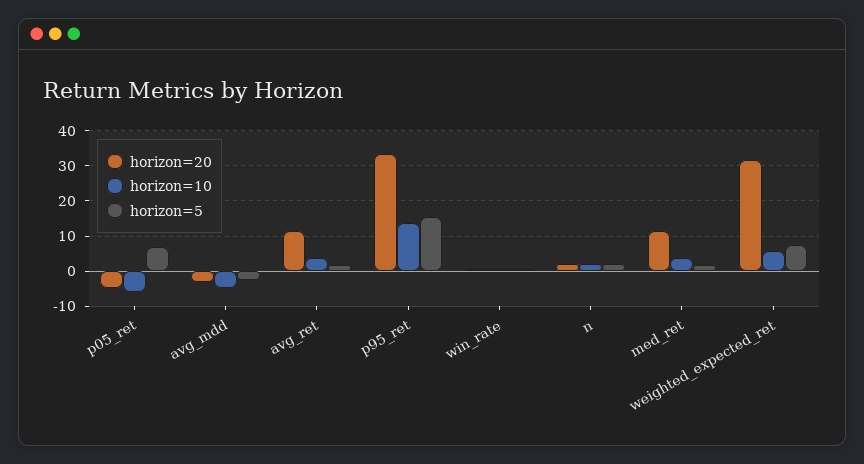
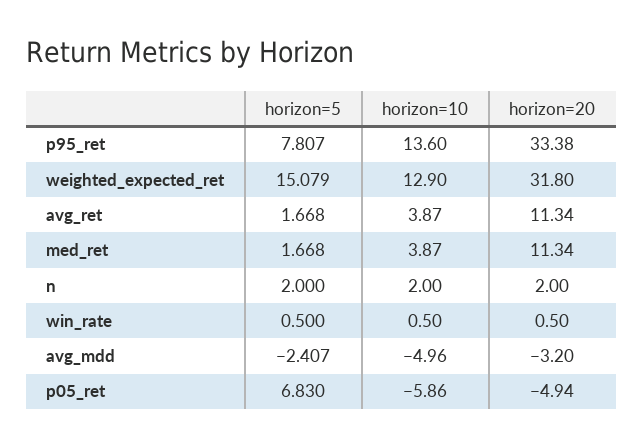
  {
    "horizon=20": {
      "p05_ret": -4.94,
      "avg_mdd": -3.2,
      "avg_ret": 11.34,
      "p95_ret": 33.38,
      "win_rate": 0.5,
      "n": 2,
      "med_ret": 11.34,
      "weighted_expected_ret": 31.8
    },
    "horizon=10": {
      "p05_ret": -5.86,
      "avg_mdd": -4.96,
      "avg_ret": 3.87,
      "p95_ret": 13.6,
      "win_rate": 0.5,
      "n": 2,
      "med_ret": 3.87,
-     "weighted_expected_ret": 6
+     "weighted_expected_ret": 12.9
    },
    "horizon=5": {
      "p05_ret": 6.83,
      "avg_mdd": -2.407,
      "avg_ret": 1.668,
-     "p95_ret": 16,
+     "p95_ret": 7.807,
      "win_rate": 0.5,
      "n": 2,
      "med_ret": 1.668,
-     "weighted_expected_ret": 8
+     "weighted_expected_ret": 15.079
    }
  }

